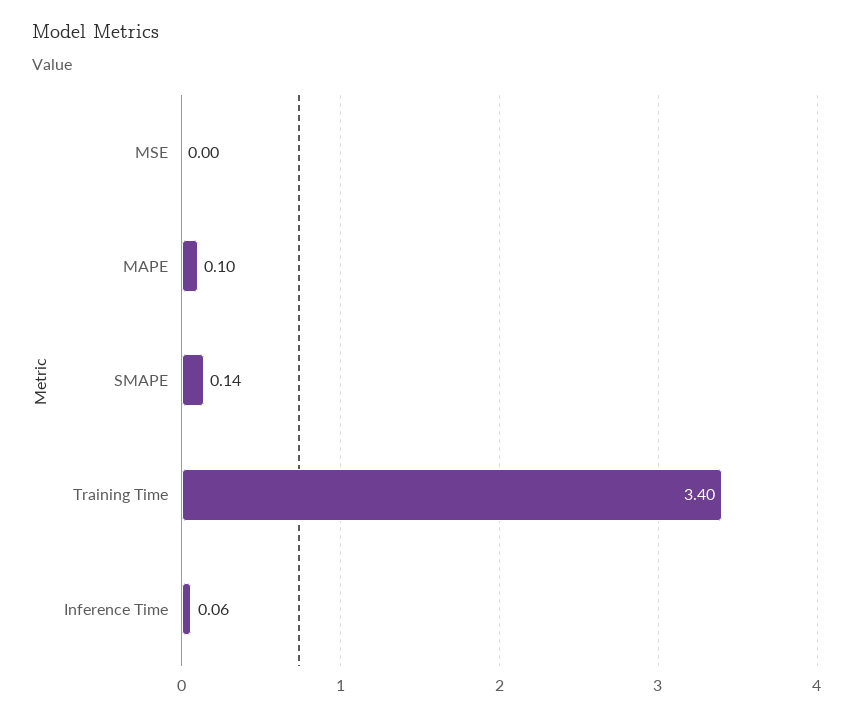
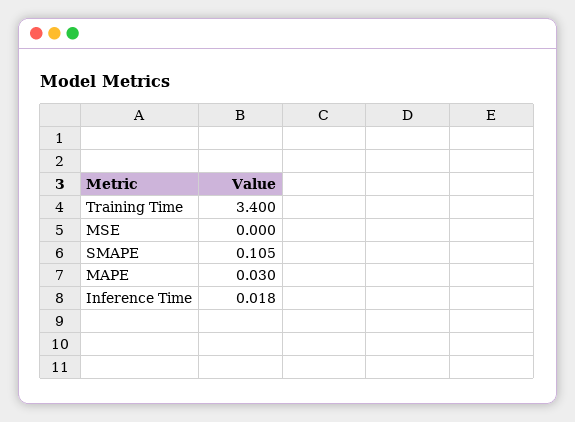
  {
    "MSE": 0,
-   "MAPE": 0.1,
+   "MAPE": 0.03,
-   "SMAPE": 0.14,
+   "SMAPE": 0.105,
    "Training Time": 3.4,
-   "Inference Time": 0.06
+   "Inference Time": 0.018
  }

